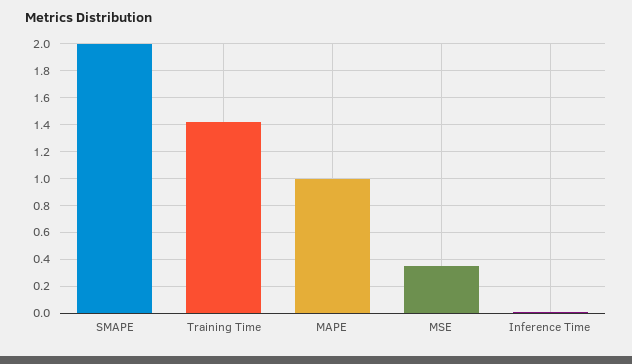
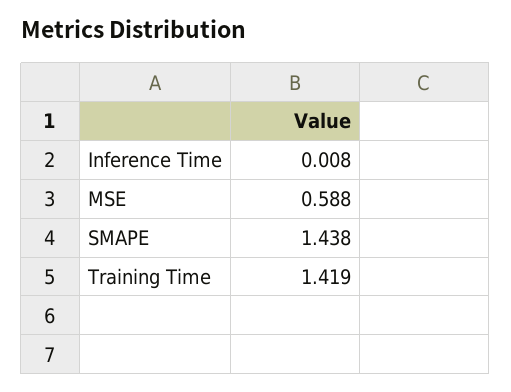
  {
-   "SMAPE": 2,
+   "SMAPE": 1.438,
    "Training Time": 1.419,
-   "MAPE": 1,
-   "MSE": 0.35,
+   "MSE": 0.588,
    "Inference Time": 0.008
  }

